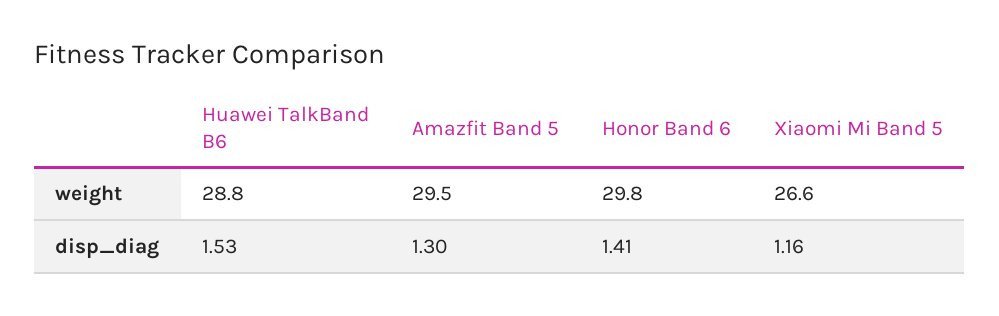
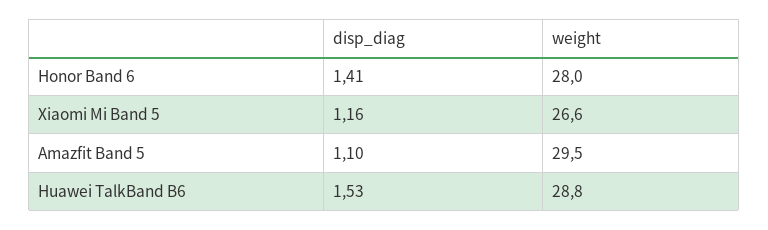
  {
    "Huawei TalkBand B6": {
      "weight": 28.8,
      "disp_diag": 1.53
    },
    "Amazfit Band 5": {
      "weight": 29.5,
-     "disp_diag": 1.3
+     "disp_diag": 1.1
    },
    "Honor Band 6": {
-     "weight": 29.8,
+     "weight": 28,
      "disp_diag": 1.41
    },
    "Xiaomi Mi Band 5": {
      "weight": 26.6,
      "disp_diag": 1.16
    }
  }

